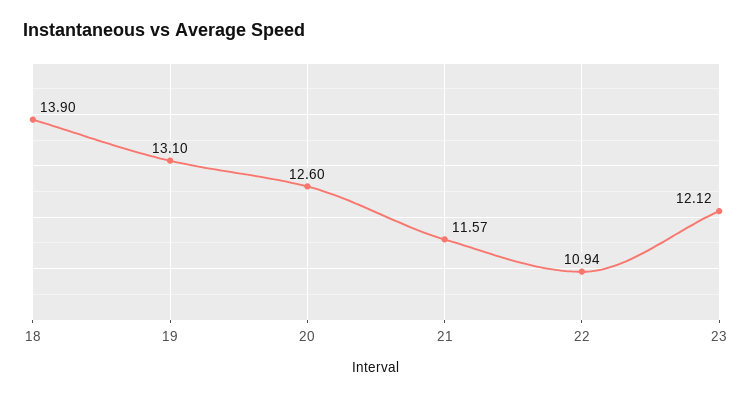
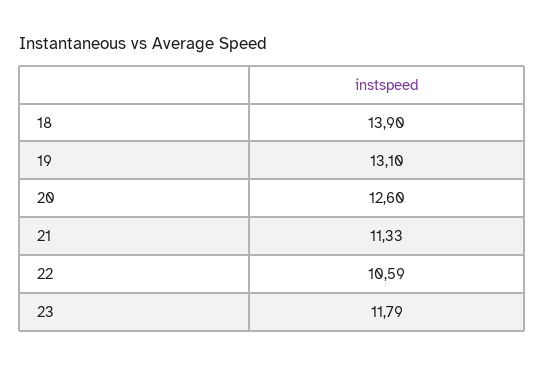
  {
    "18": 13.9,
    "19": 13.1,
    "20": 12.6,
-   "21": 11.57,
+   "21": 11.33,
-   "22": 10.94,
+   "22": 10.59,
-   "23": 12.12
+   "23": 11.79
  }

